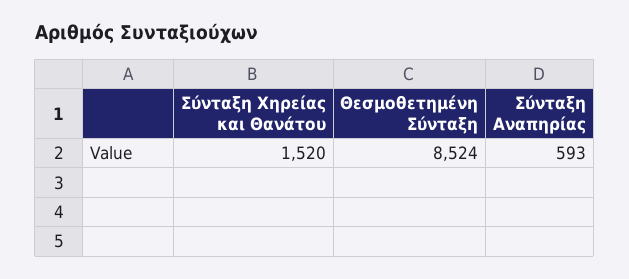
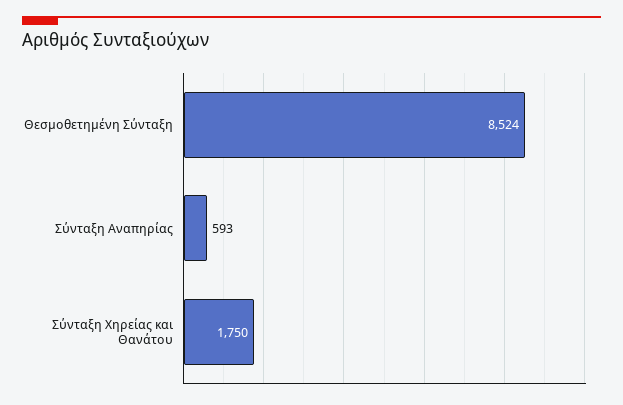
  {
-   "Σύνταξη Χηρείας και Θανάτου": 1520,
+   "Σύνταξη Χηρείας και Θανάτου": 1750,
    "Θεσμοθετημένη Σύνταξη": 8524,
    "Σύνταξη Αναπηρίας": 593
  }

